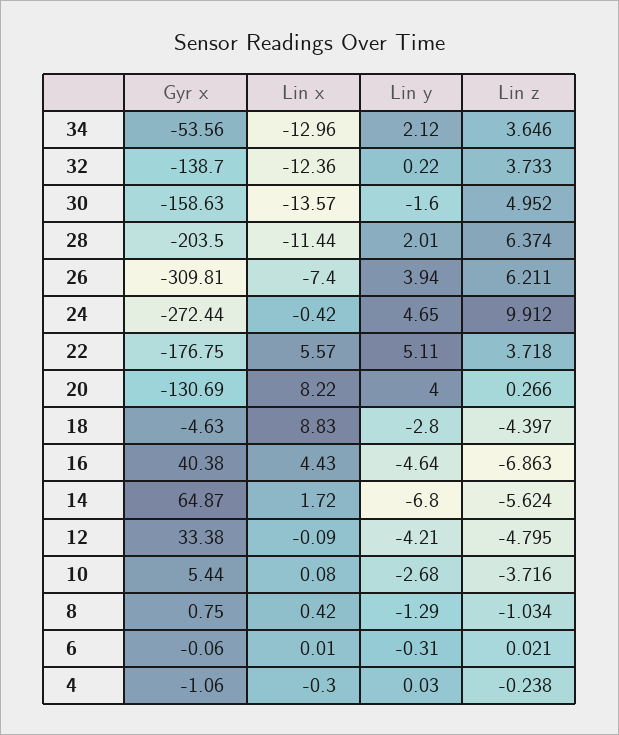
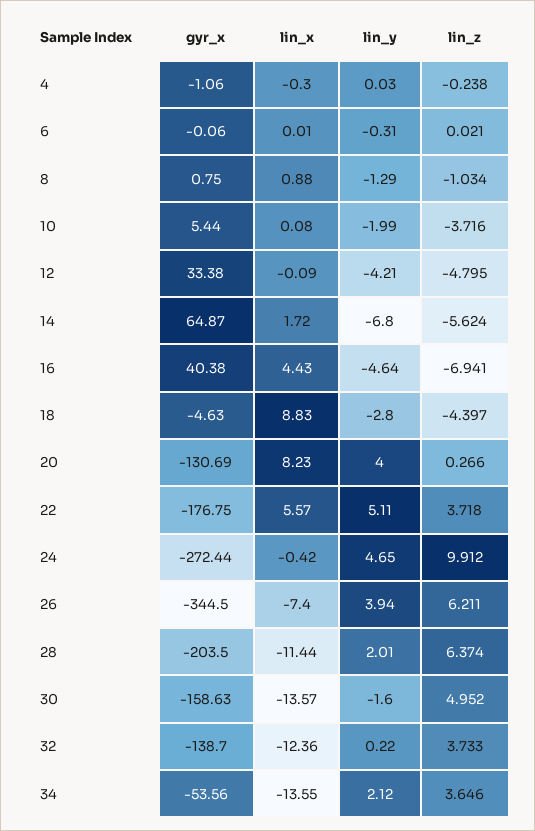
  {
    "Gyr x": {
      "34": -53.56,
      "32": -138.7,
      "30": -158.63,
      "28": -203.5,
-     "26": -309.81,
+     "26": -344.5,
      "24": -272.44,
      "22": -176.75,
      "20": -130.69,
      "18": -4.63,
      "16": 40.38,
      "14": 64.87,
      "12": 33.38,
      "10": 5.44,
      "8": 0.75,
      "6": -0.06,
      "4": -1.06
    },
    "Lin x": {
-     "34": -12.96,
+     "34": -13.55,
      "32": -12.36,
      "30": -13.57,
      "28": -11.44,
      "26": -7.4,
      "24": -0.42,
      "22": 5.57,
-     "20": 8.22,
+     "20": 8.23,
      "18": 8.83,
      "16": 4.43,
      "14": 1.72,
      "12": -0.09,
      "10": 0.08,
-     "8": 0.42,
+     "8": 0.88,
      "6": 0.01,
      "4": -0.3
    },
    "Lin y": {
      "34": 2.12,
      "32": 0.22,
      "30": -1.6,
      "28": 2.01,
      "26": 3.94,
      "24": 4.65,
      "22": 5.11,
      "20": 4,
      "18": -2.8,
      "16": -4.64,
      "14": -6.8,
      "12": -4.21,
-     "10": -2.68,
+     "10": -1.99,
      "8": -1.29,
      "6": -0.31,
      "4": 0.03
    },
    "Lin z": {
      "34": 3.646,
      "32": 3.733,
      "30": 4.952,
      "28": 6.374,
      "26": 6.211,
      "24": 9.912,
      "22": 3.718,
      "20": 0.266,
      "18": -4.397,
-     "16": -6.863,
+     "16": -6.941,
      "14": -5.624,
      "12": -4.795,
      "10": -3.716,
      "8": -1.034,
      "6": 0.021,
      "4": -0.238
    }
  }

